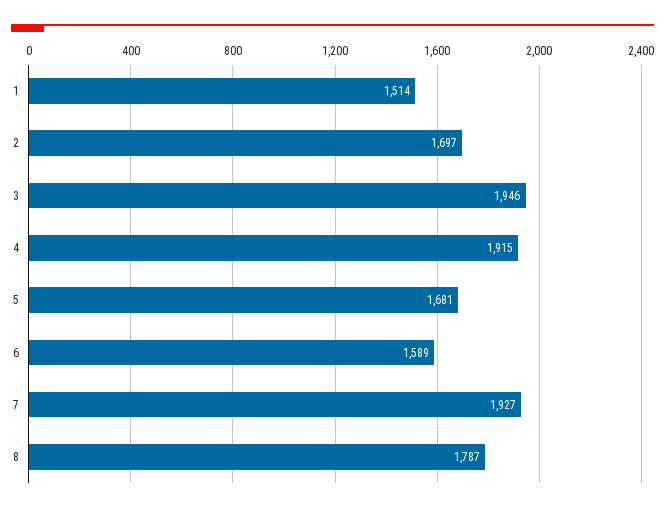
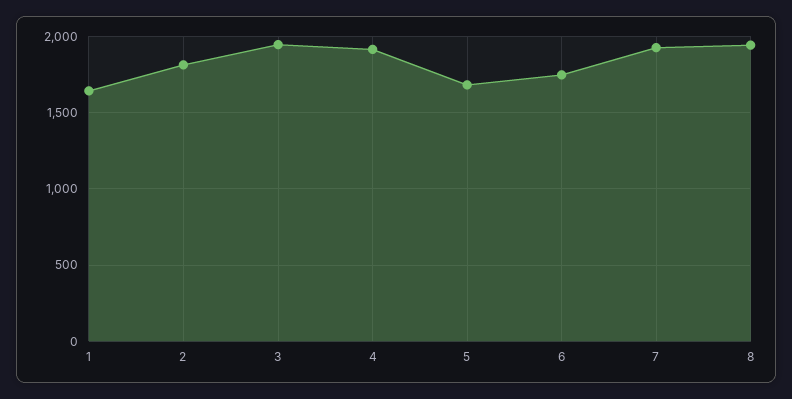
  {
-   "1": 1514,
+   "1": 1650,
-   "2": 1697,
+   "2": 1800,
    "3": 1946,
    "4": 1915,
    "5": 1681,
-   "6": 1589,
+   "6": 1750,
    "7": 1927,
-   "8": 1787
+   "8": 1950
  }

